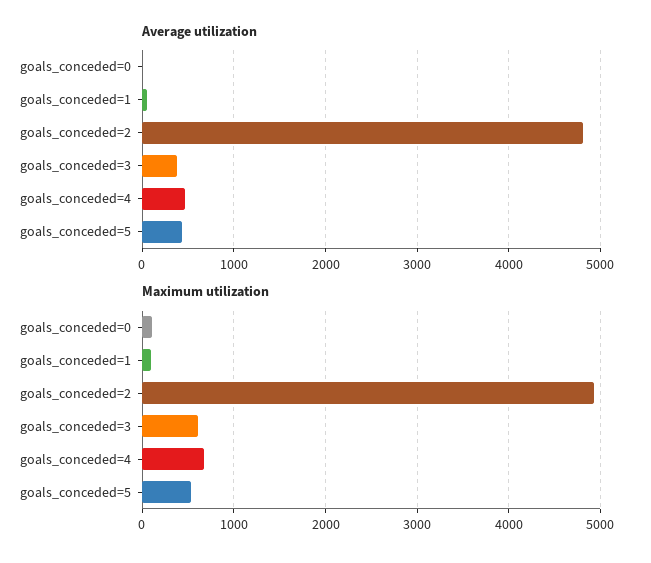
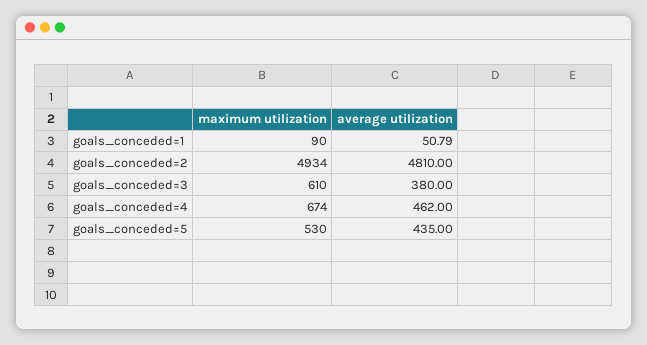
  {
    "Average utilization": {
-     "goals_conceded=0": 0,
      "goals_conceded=1": 50.79,
      "goals_conceded=2": 4810,
      "goals_conceded=3": 380,
      "goals_conceded=4": 462,
      "goals_conceded=5": 435
    },
    "Maximum utilization": {
-     "goals_conceded=0": 100,
      "goals_conceded=1": 90,
      "goals_conceded=2": 4934,
      "goals_conceded=3": 610,
      "goals_conceded=4": 674,
      "goals_conceded=5": 530
    }
  }

